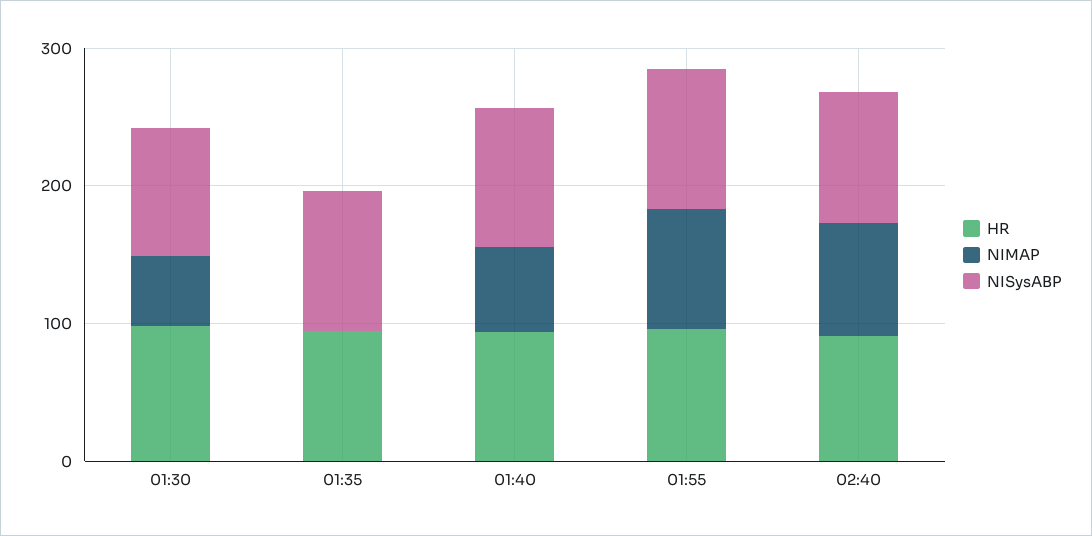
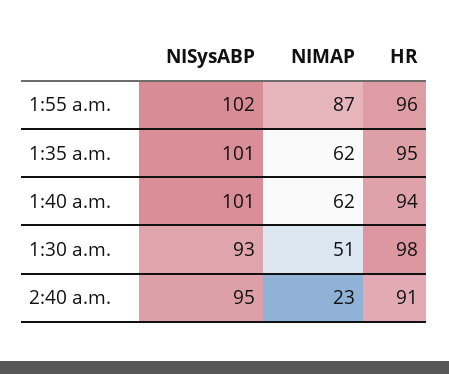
  {
    "HR": {
      "01:30": 98,
      "01:35": 95,
      "01:40": 94,
      "01:55": 96,
      "02:40": 91
    },
    "NIMAP": {
      "01:30": 51,
-     "01:35": 0,
+     "01:35": 62,
      "01:40": 62,
      "01:55": 87,
-     "02:40": 80
+     "02:40": 23
    },
    "NISysABP": {
      "01:30": 93,
      "01:35": 101,
      "01:40": 101,
      "01:55": 102,
      "02:40": 95
    }
  }

